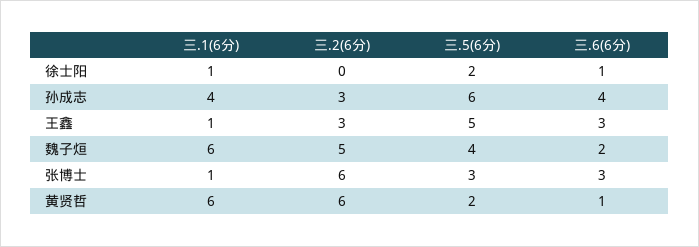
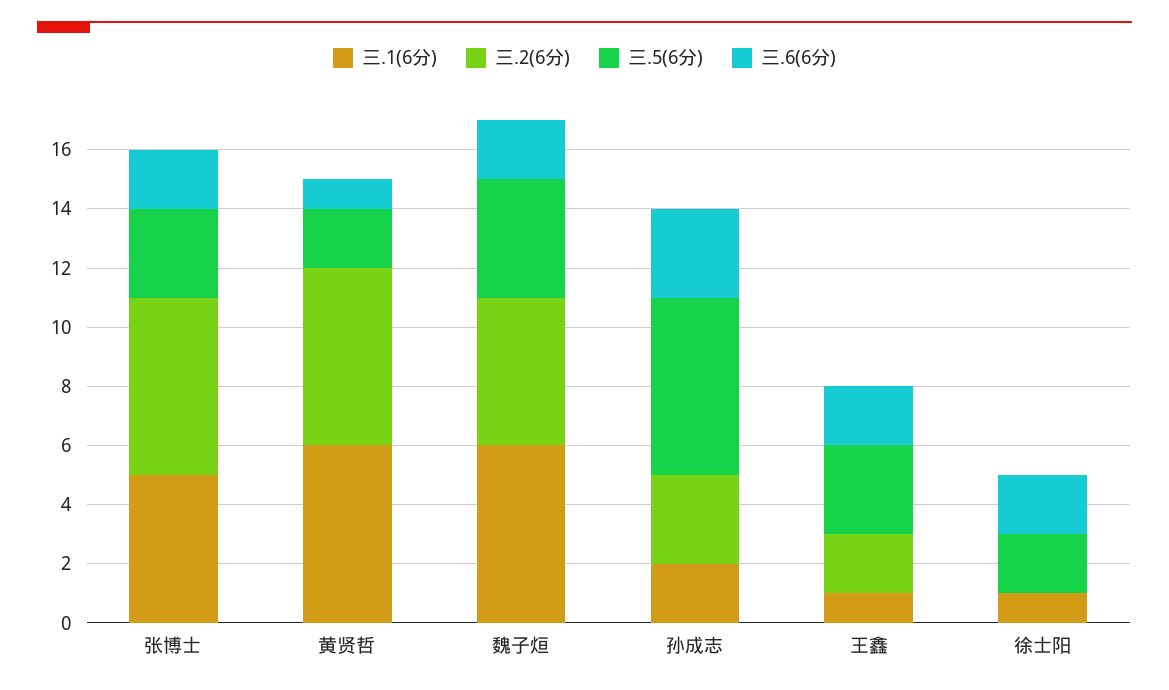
  {
    "三.1(6分)": {
      "徐士阳": 1,
-     "孙成志": 4,
+     "孙成志": 2,
      "王鑫": 1,
      "魏子烜": 6,
-     "张博士": 1,
+     "张博士": 5,
      "黄贤哲": 6
    },
    "三.2(6分)": {
      "徐士阳": 0,
      "孙成志": 3,
-     "王鑫": 3,
+     "王鑫": 2,
      "魏子烜": 5,
      "张博士": 6,
      "黄贤哲": 6
    },
    "三.5(6分)": {
      "徐士阳": 2,
      "孙成志": 6,
-     "王鑫": 5,
+     "王鑫": 3,
      "魏子烜": 4,
      "张博士": 3,
      "黄贤哲": 2
    },
    "三.6(6分)": {
-     "徐士阳": 1,
+     "徐士阳": 2,
-     "孙成志": 4,
+     "孙成志": 3,
-     "王鑫": 3,
+     "王鑫": 2,
      "魏子烜": 2,
-     "张博士": 3,
+     "张博士": 2,
      "黄贤哲": 1
    }
  }

